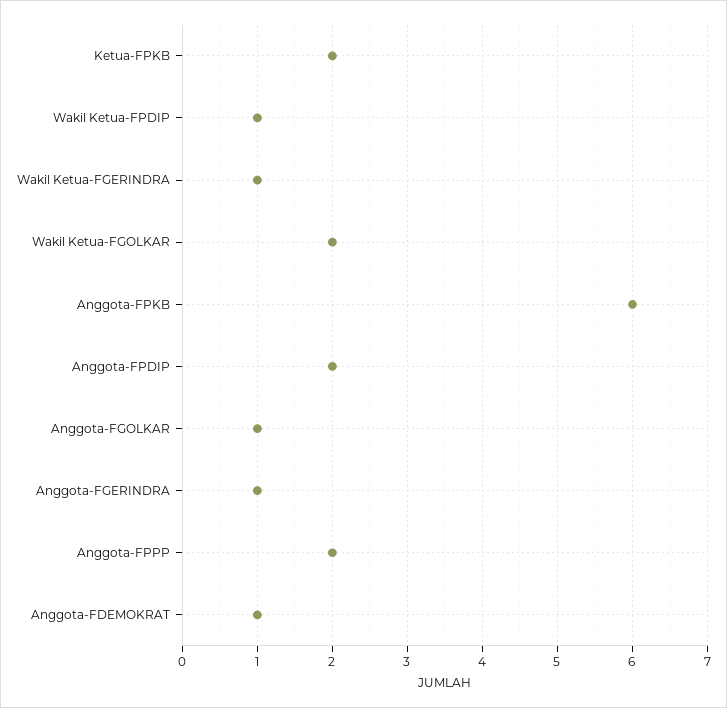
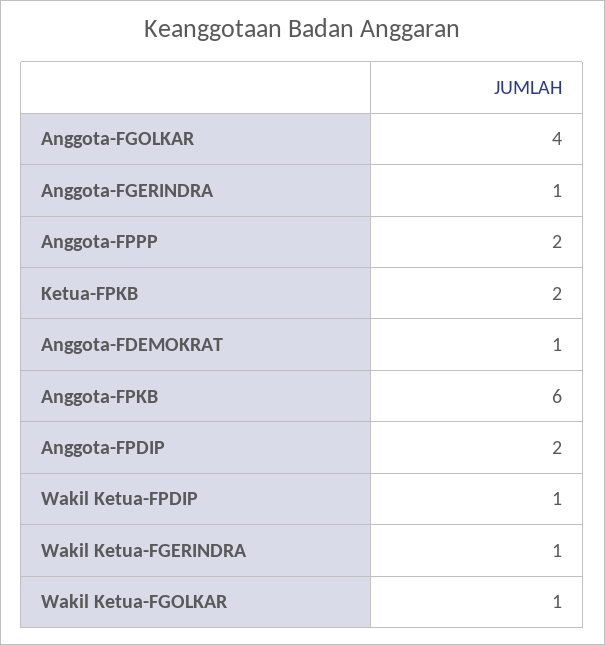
  {
    "Ketua-FPKB": 2,
    "Wakil Ketua-FPDIP": 1,
    "Wakil Ketua-FGERINDRA": 1,
-   "Wakil Ketua-FGOLKAR": 2,
+   "Wakil Ketua-FGOLKAR": 1,
    "Anggota-FPKB": 6,
    "Anggota-FPDIP": 2,
-   "Anggota-FGOLKAR": 1,
+   "Anggota-FGOLKAR": 4,
    "Anggota-FGERINDRA": 1,
    "Anggota-FPPP": 2,
    "Anggota-FDEMOKRAT": 1
  }

